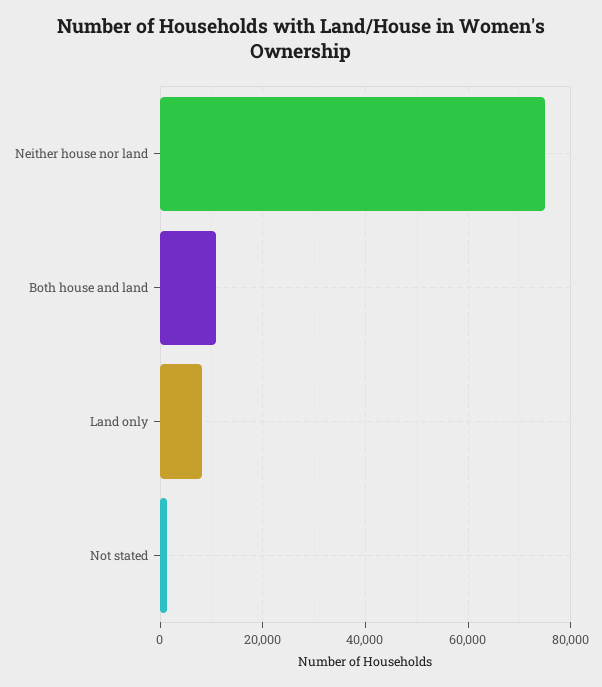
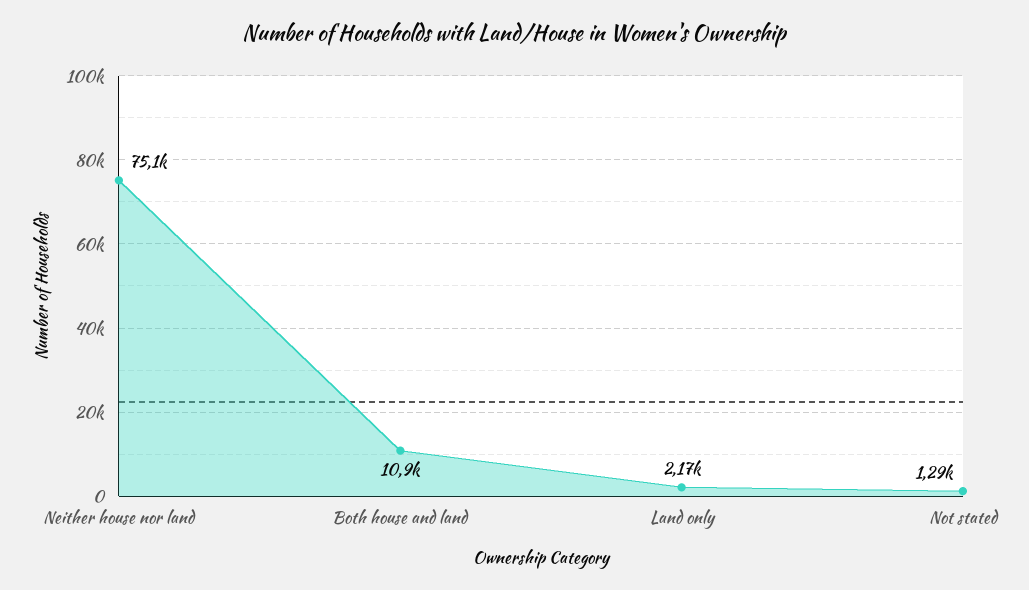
  {
    "Neither house nor land": 75100,
    "Both house and land": 10900,
-   "Land only": 8000,
+   "Land only": 2170,
    "Not stated": 1290
  }

